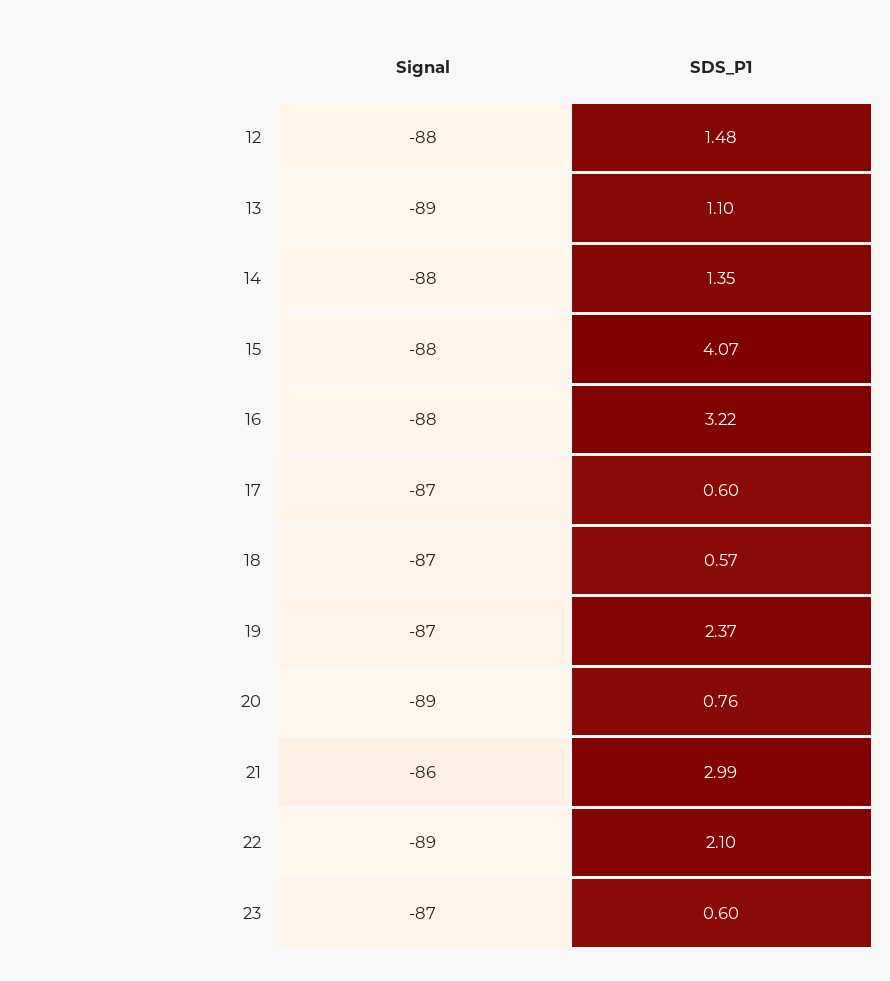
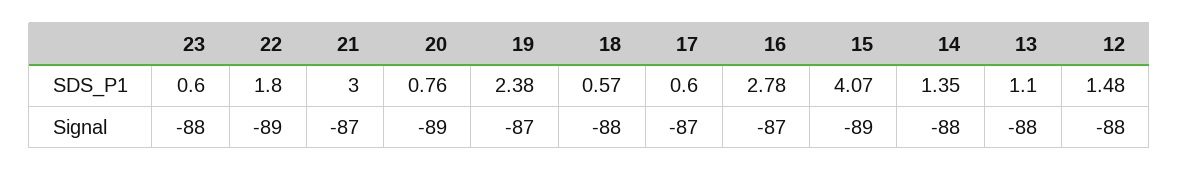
  {
    "Signal": {
      "12": -88,
-     "13": -89,
+     "13": -88,
      "14": -88,
-     "15": -88,
+     "15": -89,
-     "16": -88,
+     "16": -87,
      "17": -87,
-     "18": -87,
+     "18": -88,
      "19": -87,
      "20": -89,
-     "21": -86,
+     "21": -87,
      "22": -89,
-     "23": -87
+     "23": -88
    },
    "SDS_P1": {
      "12": 1.48,
      "13": 1.1,
      "14": 1.35,
      "15": 4.07,
-     "16": 3.22,
+     "16": 2.78,
      "17": 0.6,
      "18": 0.57,
-     "19": 2.37,
+     "19": 2.38,
      "20": 0.76,
-     "21": 2.99,
+     "21": 3,
-     "22": 2.1,
+     "22": 1.8,
      "23": 0.6
    }
  }

